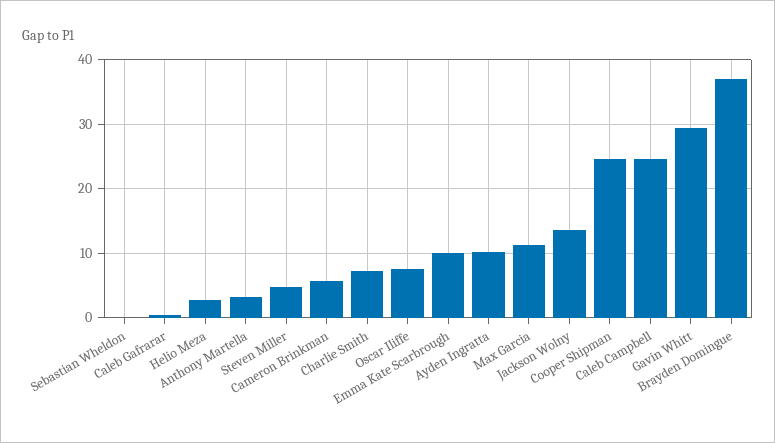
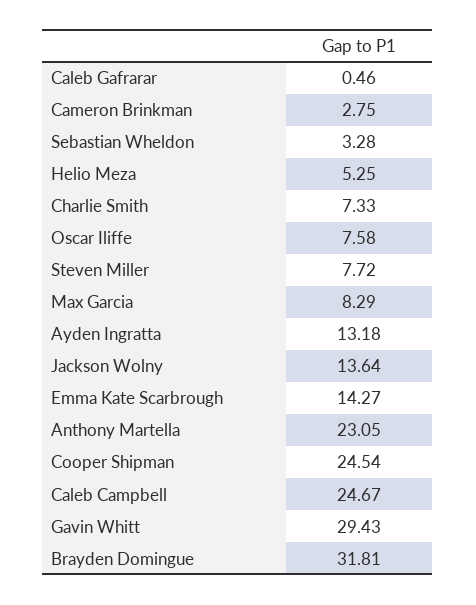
  {
-   "Sebastian Wheldon": 0,
+   "Sebastian Wheldon": 3.28,
    "Caleb Gafrarar": 0.46,
-   "Helio Meza": 3,
+   "Helio Meza": 5.25,
-   "Anthony Martella": 3,
+   "Anthony Martella": 23.05,
-   "Steven Miller": 5,
+   "Steven Miller": 7.72,
-   "Cameron Brinkman": 6,
+   "Cameron Brinkman": 2.75,
    "Charlie Smith": 7.33,
    "Oscar Iliffe": 7.58,
-   "Emma Kate Scarbrough": 10,
+   "Emma Kate Scarbrough": 14.27,
-   "Ayden Ingratta": 10,
+   "Ayden Ingratta": 13.18,
-   "Max Garcia": 11,
+   "Max Garcia": 8.29,
    "Jackson Wolny": 13.64,
    "Cooper Shipman": 24.54,
    "Caleb Campbell": 24.67,
    "Gavin Whitt": 29.43,
-   "Brayden Domingue": 37
+   "Brayden Domingue": 31.81
  }

